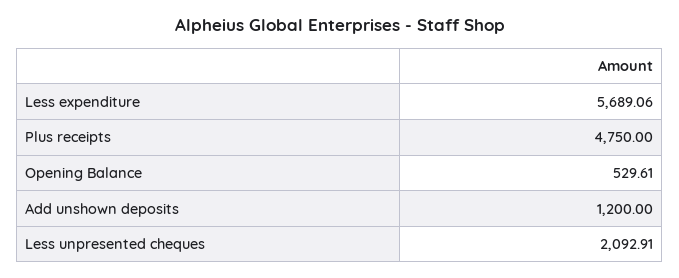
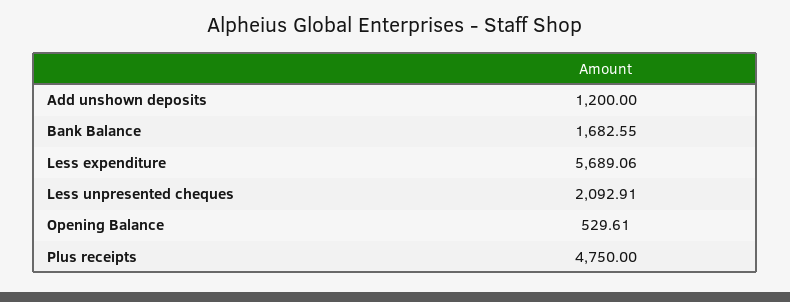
  {
    "Less expenditure": 5689.06,
    "Plus receipts": 4750,
    "Opening Balance": 529.61,
    "Add unshown deposits": 1200,
-   "Less unpresented cheques": 2092.91
+   "Less unpresented cheques": 2092.91,
+   "Bank Balance": 1682.55
  }

